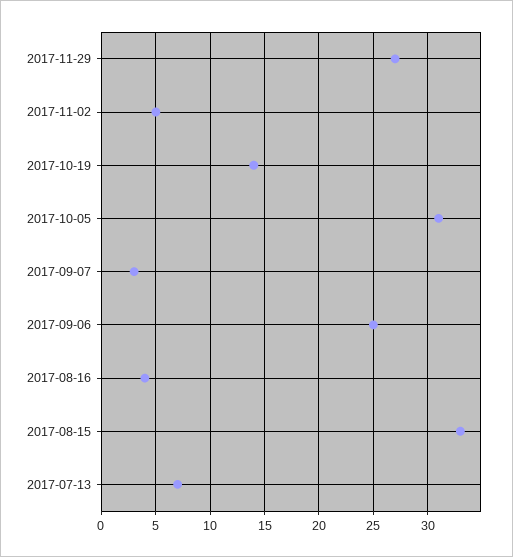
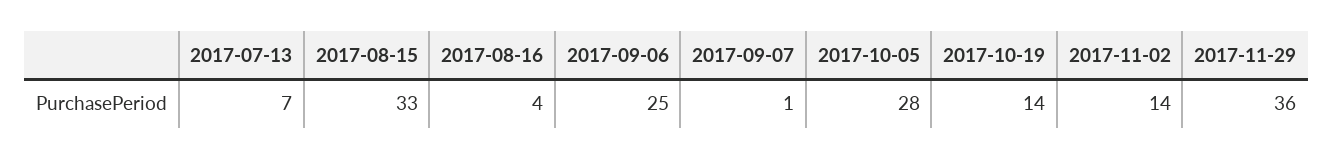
  {
-   "2017-11-29": 27,
+   "2017-11-29": 36,
-   "2017-11-02": 5,
+   "2017-11-02": 14,
    "2017-10-19": 14,
-   "2017-10-05": 31,
+   "2017-10-05": 28,
-   "2017-09-07": 3,
+   "2017-09-07": 1,
    "2017-09-06": 25,
    "2017-08-16": 4,
    "2017-08-15": 33,
    "2017-07-13": 7
  }

